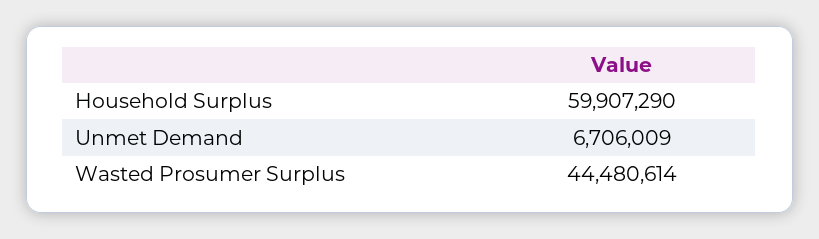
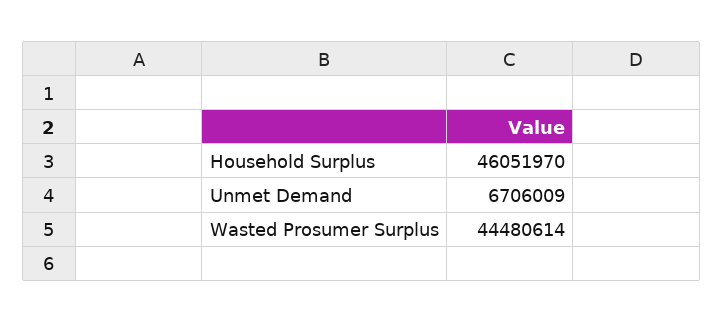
  {
-   "Household Surplus": 59907290,
+   "Household Surplus": 46051970,
    "Unmet Demand": 6706009,
    "Wasted Prosumer Surplus": 44480614
  }

